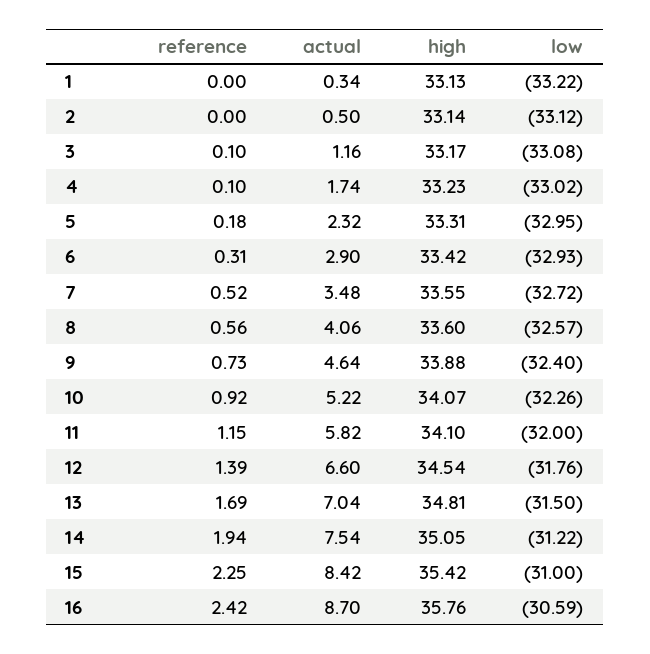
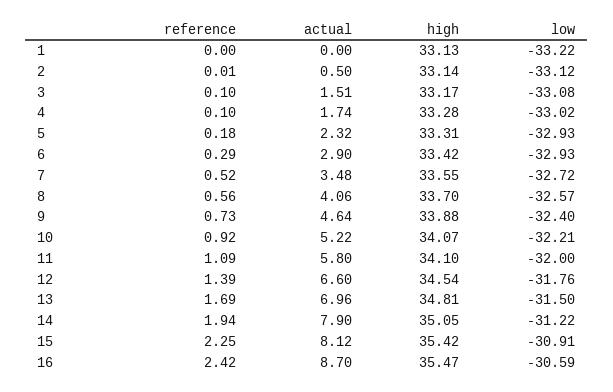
  {
    "reference": {
      "1": 0,
-     "2": 0,
+     "2": 0.01,
      "3": 0.1,
      "4": 0.1,
      "5": 0.18,
-     "6": 0.31,
+     "6": 0.29,
      "7": 0.52,
      "8": 0.56,
      "9": 0.73,
      "10": 0.92,
-     "11": 1.15,
+     "11": 1.09,
      "12": 1.39,
      "13": 1.69,
      "14": 1.94,
      "15": 2.25,
      "16": 2.42
    },
    "actual": {
-     "1": 0.34,
+     "1": 0,
      "2": 0.5,
-     "3": 1.16,
+     "3": 1.51,
      "4": 1.74,
      "5": 2.32,
      "6": 2.9,
      "7": 3.48,
      "8": 4.06,
      "9": 4.64,
      "10": 5.22,
-     "11": 5.82,
+     "11": 5.8,
      "12": 6.6,
-     "13": 7.04,
+     "13": 6.96,
-     "14": 7.54,
+     "14": 7.9,
-     "15": 8.42,
+     "15": 8.12,
      "16": 8.7
    },
    "high": {
      "1": 33.13,
      "2": 33.14,
      "3": 33.17,
-     "4": 33.23,
+     "4": 33.28,
      "5": 33.31,
      "6": 33.42,
      "7": 33.55,
-     "8": 33.6,
+     "8": 33.7,
      "9": 33.88,
      "10": 34.07,
      "11": 34.1,
      "12": 34.54,
      "13": 34.81,
      "14": 35.05,
      "15": 35.42,
-     "16": 35.76
+     "16": 35.47
    },
    "low": {
      "1": -33.22,
      "2": -33.12,
      "3": -33.08,
      "4": -33.02,
-     "5": -32.95,
+     "5": -32.93,
      "6": -32.93,
      "7": -32.72,
      "8": -32.57,
      "9": -32.4,
-     "10": -32.26,
+     "10": -32.21,
      "11": -32,
      "12": -31.76,
      "13": -31.5,
      "14": -31.22,
-     "15": -31,
+     "15": -30.91,
      "16": -30.59
    }
  }

